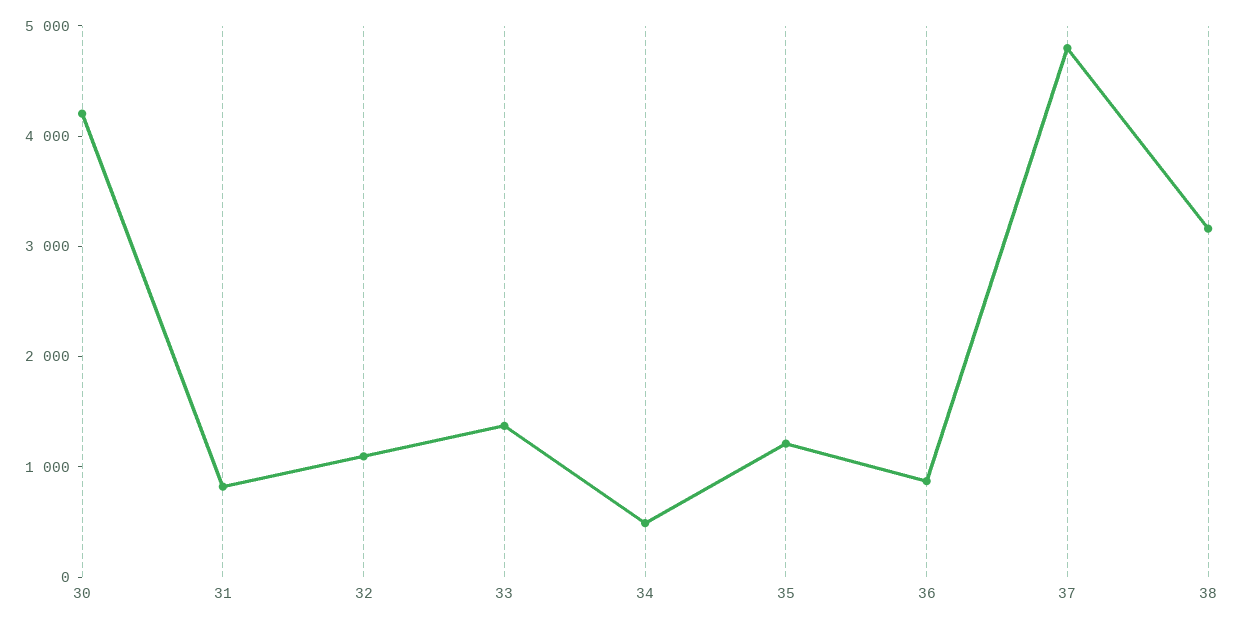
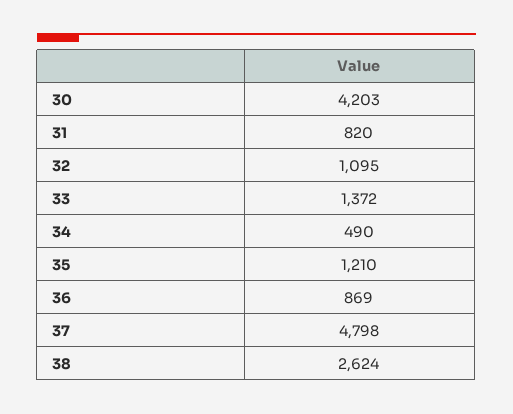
  {
    "30": 4203,
    "31": 820,
    "32": 1095,
    "33": 1372,
    "34": 490,
    "35": 1210,
    "36": 869,
    "37": 4798,
-   "38": 3200
+   "38": 2624
  }

